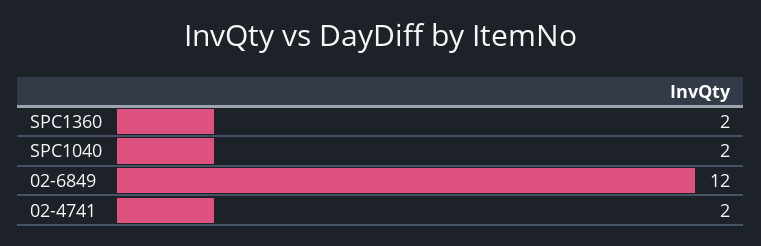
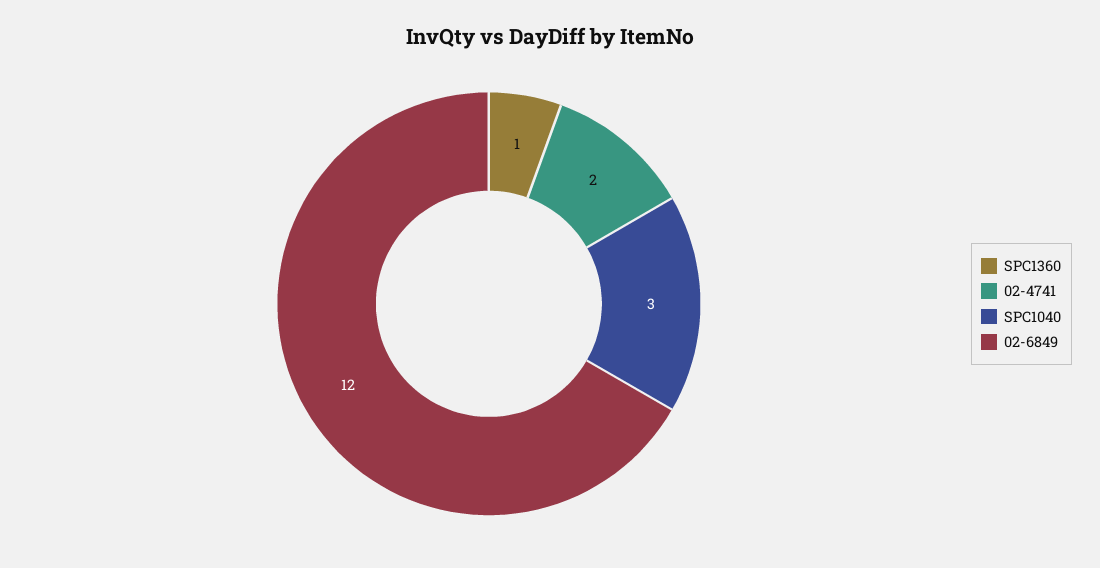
  {
-   "SPC1360": 2,
+   "SPC1360": 1,
-   "SPC1040": 2,
+   "SPC1040": 3,
    "02-6849": 12,
    "02-4741": 2
  }

